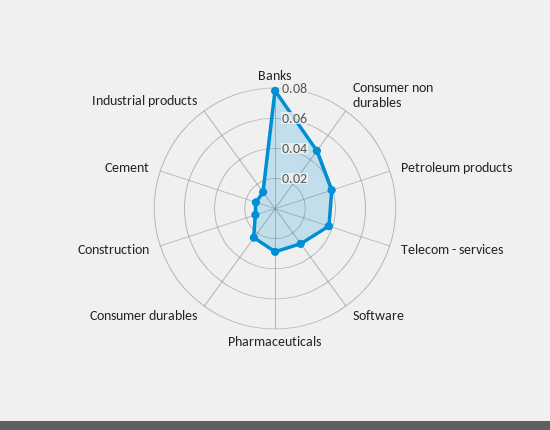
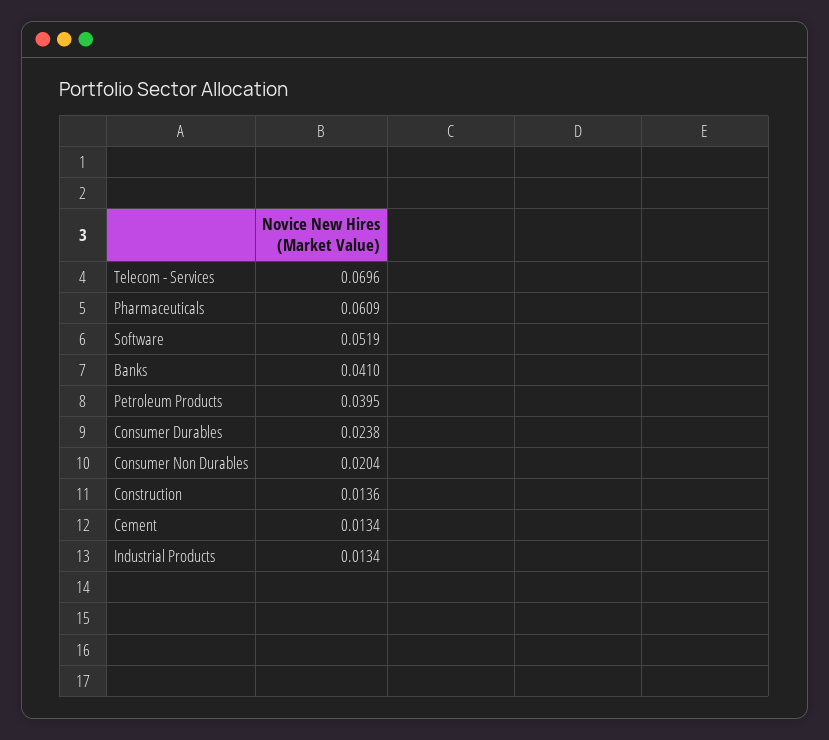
  {
-   "Banks": 0.08,
+   "Banks": 0.041,
-   "Consumer non durables": 0.05,
+   "Consumer non durables": 0.0204,
    "Petroleum products": 0.0395,
-   "Telecom - services": 0.04,
+   "Telecom - services": 0.0696,
-   "Software": 0.03,
+   "Software": 0.0519,
-   "Pharmaceuticals": 0.03,
+   "Pharmaceuticals": 0.0609,
    "Consumer durables": 0.0238,
    "Construction": 0.0136,
    "Cement": 0.0134,
    "Industrial products": 0.0134
  }

